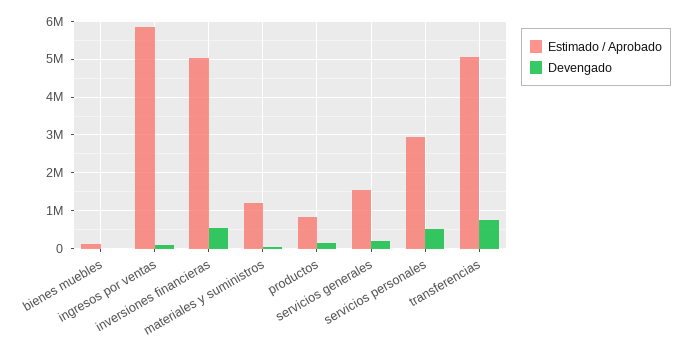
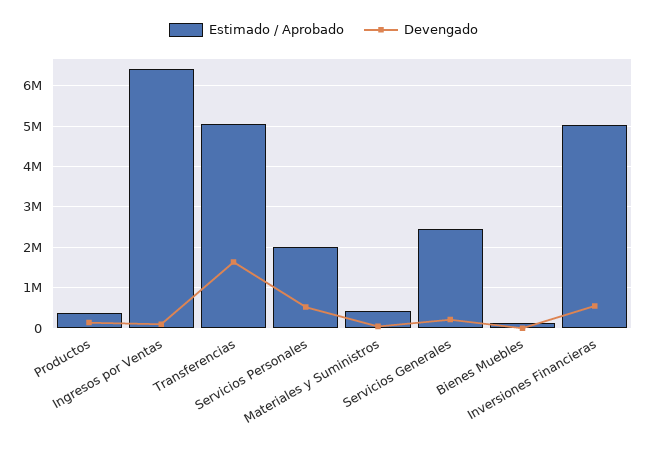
  {
    "Estimado / Aprobado": {
      "bienes muebles": 200000,
-     "ingresos por ventas": 5800000,
+     "ingresos por ventas": 6400000,
      "inversiones financieras": 5000000,
-     "materiales y suministros": 1200000,
+     "materiales y suministros": 400000,
-     "productos": 800000,
+     "productos": 400000,
-     "servicios generales": 1600000,
+     "servicios generales": 2400000,
-     "servicios personales": 3000000,
+     "servicios personales": 2000000,
      "transferencias": 5000000
    },
    "Devengado": {
      "bienes muebles": 0,
      "ingresos por ventas": 0,
      "inversiones financieras": 600000,
      "materiales y suministros": 0,
      "productos": 200000,
      "servicios generales": 200000,
      "servicios personales": 600000,
-     "transferencias": 800000
+     "transferencias": 1600000
    }
  }

